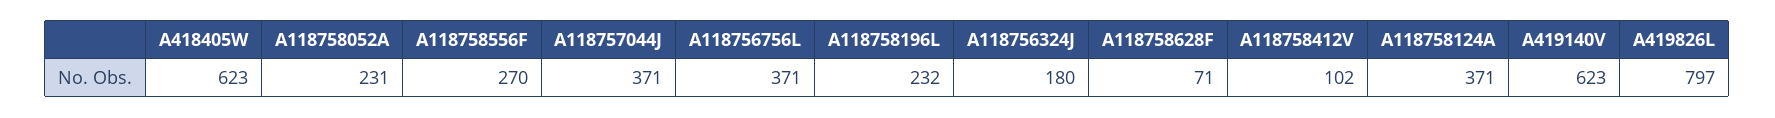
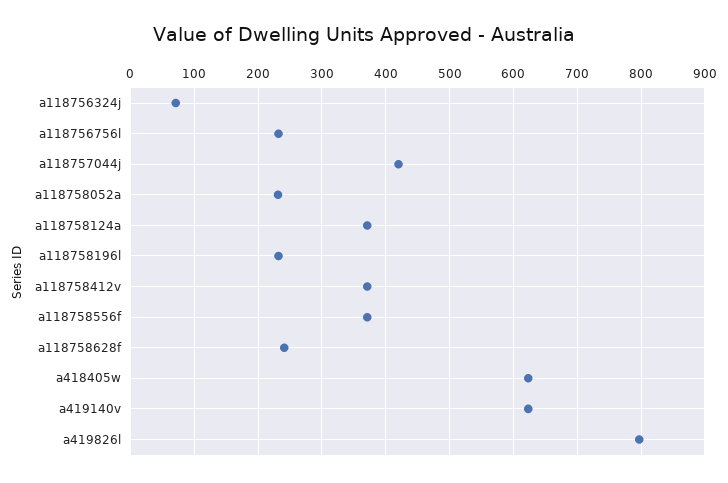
  {
    "A418405W": 623,
    "A118758052A": 231,
-   "A118758556F": 270,
+   "A118758556F": 370,
-   "A118757044J": 371,
+   "A118757044J": 420,
-   "A118756756L": 371,
+   "A118756756L": 230,
    "A118758196L": 232,
-   "A118756324J": 180,
+   "A118756324J": 70,
-   "A118758628F": 71,
+   "A118758628F": 240,
-   "A118758412V": 102,
+   "A118758412V": 370,
    "A118758124A": 371,
    "A419140V": 623,
    "A419826L": 797
  }

